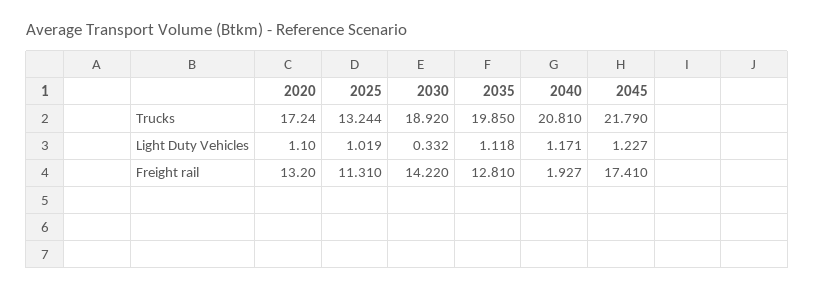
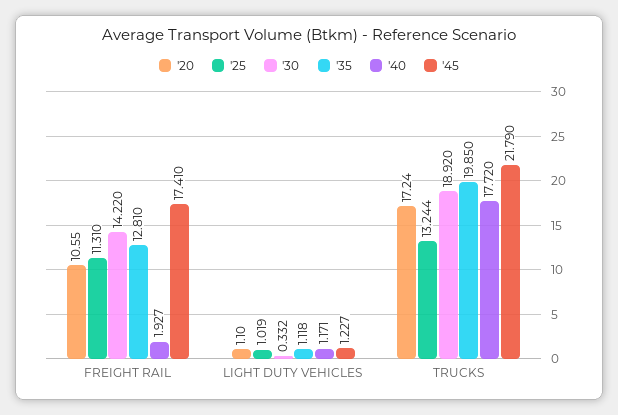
  {
    "2020": {
      "Trucks": 17.24,
      "Light Duty Vehicles": 1.1,
-     "Freight rail": 13.2
+     "Freight rail": 10.55
    },
    "2025": {
      "Trucks": 13.244,
      "Light Duty Vehicles": 1.019,
      "Freight rail": 11.31
    },
    "2030": {
      "Trucks": 18.92,
      "Light Duty Vehicles": 0.332,
      "Freight rail": 14.22
    },
    "2035": {
      "Trucks": 19.85,
      "Light Duty Vehicles": 1.118,
      "Freight rail": 12.81
    },
    "2040": {
-     "Trucks": 20.81,
+     "Trucks": 17.72,
      "Light Duty Vehicles": 1.171,
      "Freight rail": 1.927
    },
    "2045": {
      "Trucks": 21.79,
      "Light Duty Vehicles": 1.227,
      "Freight rail": 17.41
    }
  }

